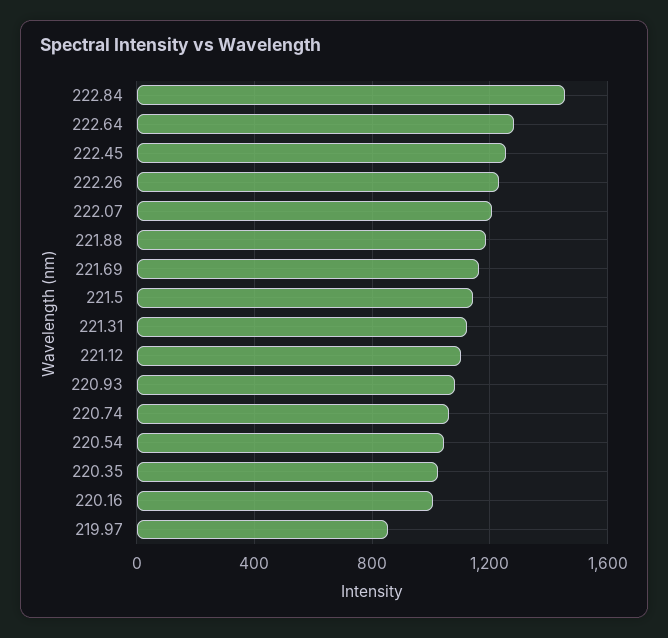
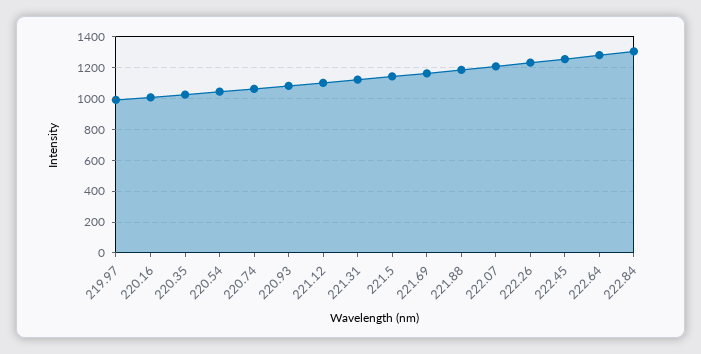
  {
-   "222.84": 1450,
+   "222.84": 1300,
    "222.64": 1300,
    "222.45": 1250,
    "222.26": 1250,
    "222.07": 1200,
    "221.88": 1200,
    "221.69": 1150,
    "221.5": 1150,
    "221.31": 1100,
    "221.12": 1100,
    "220.93": 1100,
    "220.74": 1050,
    "220.54": 1050,
    "220.35": 1050,
    "220.16": 1000,
-   "219.97": 850
+   "219.97": 1000
  }

